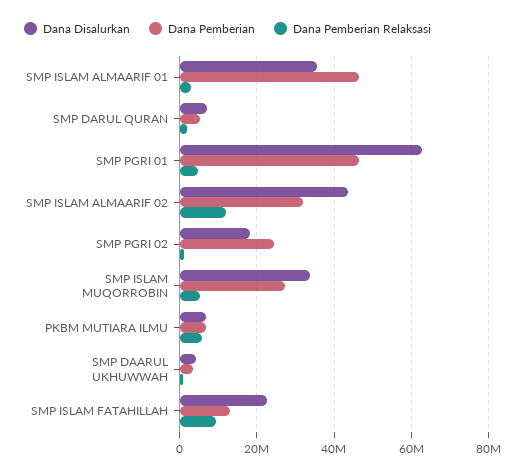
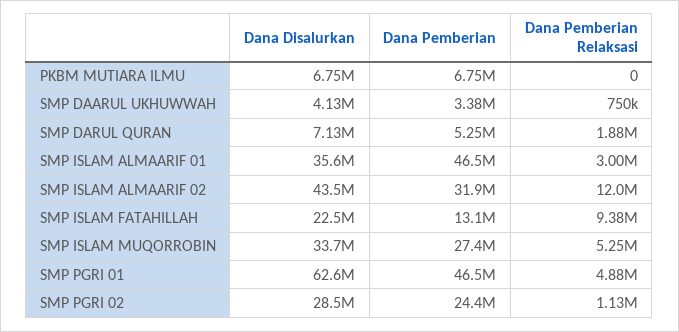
  {
    "Dana Disalurkan": {
      "SMP ISLAM ALMAARIF 01": 35600000,
      "SMP DARUL QURAN": 7130000,
      "SMP PGRI 01": 62600000,
      "SMP ISLAM ALMAARIF 02": 43500000,
-     "SMP PGRI 02": 18000000,
+     "SMP PGRI 02": 28500000,
      "SMP ISLAM MUQORROBIN": 33700000,
      "PKBM MUTIARA ILMU": 6750000,
      "SMP DAARUL UKHUWWAH": 4130000,
      "SMP ISLAM FATAHILLAH": 22500000
    },
    "Dana Pemberian": {
      "SMP ISLAM ALMAARIF 01": 46500000,
      "SMP DARUL QURAN": 5250000,
      "SMP PGRI 01": 46500000,
      "SMP ISLAM ALMAARIF 02": 31900000,
      "SMP PGRI 02": 24400000,
      "SMP ISLAM MUQORROBIN": 27400000,
      "PKBM MUTIARA ILMU": 6750000,
      "SMP DAARUL UKHUWWAH": 3380000,
      "SMP ISLAM FATAHILLAH": 13100000
    },
    "Dana Pemberian Relaksasi": {
      "SMP ISLAM ALMAARIF 01": 3000000,
      "SMP DARUL QURAN": 1880000,
      "SMP PGRI 01": 4880000,
      "SMP ISLAM ALMAARIF 02": 12000000,
      "SMP PGRI 02": 1130000,
      "SMP ISLAM MUQORROBIN": 5250000,
-     "PKBM MUTIARA ILMU": 6000000,
+     "PKBM MUTIARA ILMU": 0,
      "SMP DAARUL UKHUWWAH": 750000,
      "SMP ISLAM FATAHILLAH": 9380000
    }
  }

